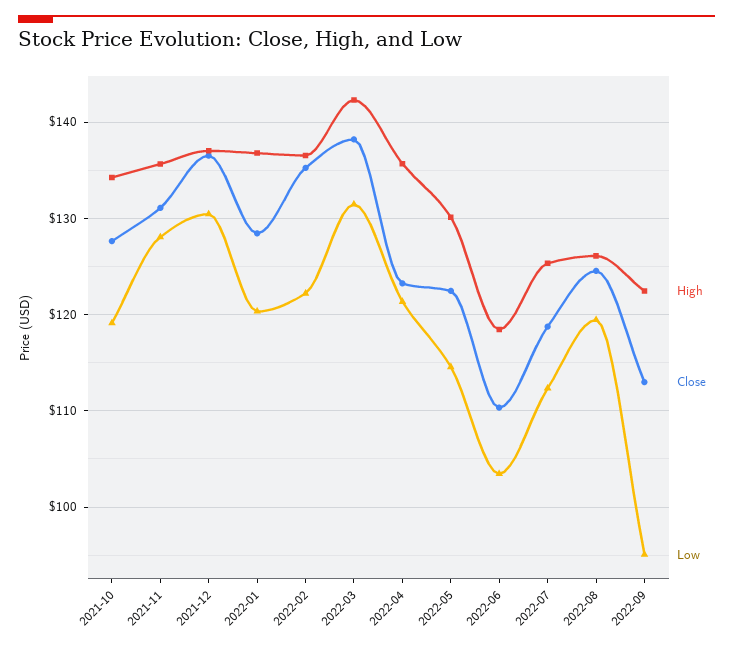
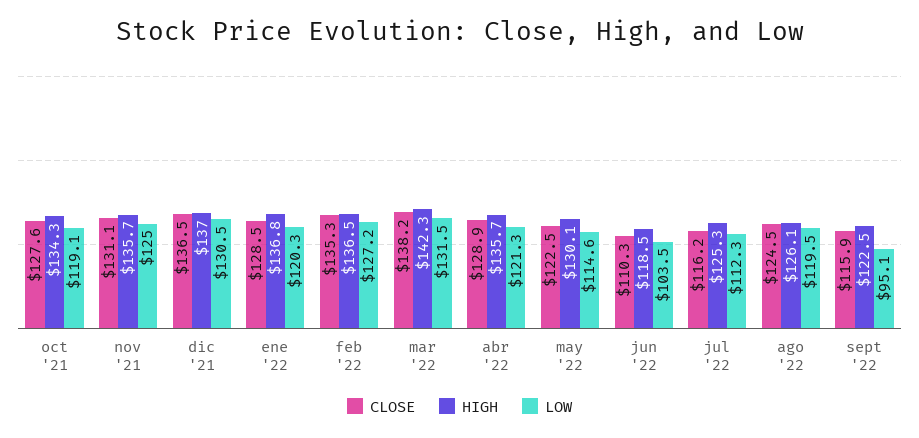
  {
    "High": {
      "2021-10": 134.3,
      "2021-11": 135.7,
      "2021-12": 137,
      "2022-01": 136.8,
      "2022-02": 136.5,
      "2022-03": 142.3,
      "2022-04": 135.7,
      "2022-05": 130.1,
      "2022-06": 118.5,
      "2022-07": 125.3,
      "2022-08": 126.1,
      "2022-09": 122.5
    },
    "Close": {
      "2021-10": 127.6,
      "2021-11": 131.1,
      "2021-12": 136.5,
      "2022-01": 128.5,
      "2022-02": 135.3,
      "2022-03": 138.2,
-     "2022-04": 123,
+     "2022-04": 128.9,
      "2022-05": 122.5,
      "2022-06": 110.3,
-     "2022-07": 119,
+     "2022-07": 116.2,
      "2022-08": 124.5,
-     "2022-09": 113
+     "2022-09": 115.9
    },
    "Low": {
      "2021-10": 119.1,
-     "2021-11": 128,
+     "2021-11": 125,
      "2021-12": 130.5,
      "2022-01": 120.3,
-     "2022-02": 122,
+     "2022-02": 127.2,
      "2022-03": 131.5,
      "2022-04": 121.3,
      "2022-05": 114.6,
      "2022-06": 103.5,
      "2022-07": 112.3,
      "2022-08": 119.5,
      "2022-09": 95.1
    }
  }

